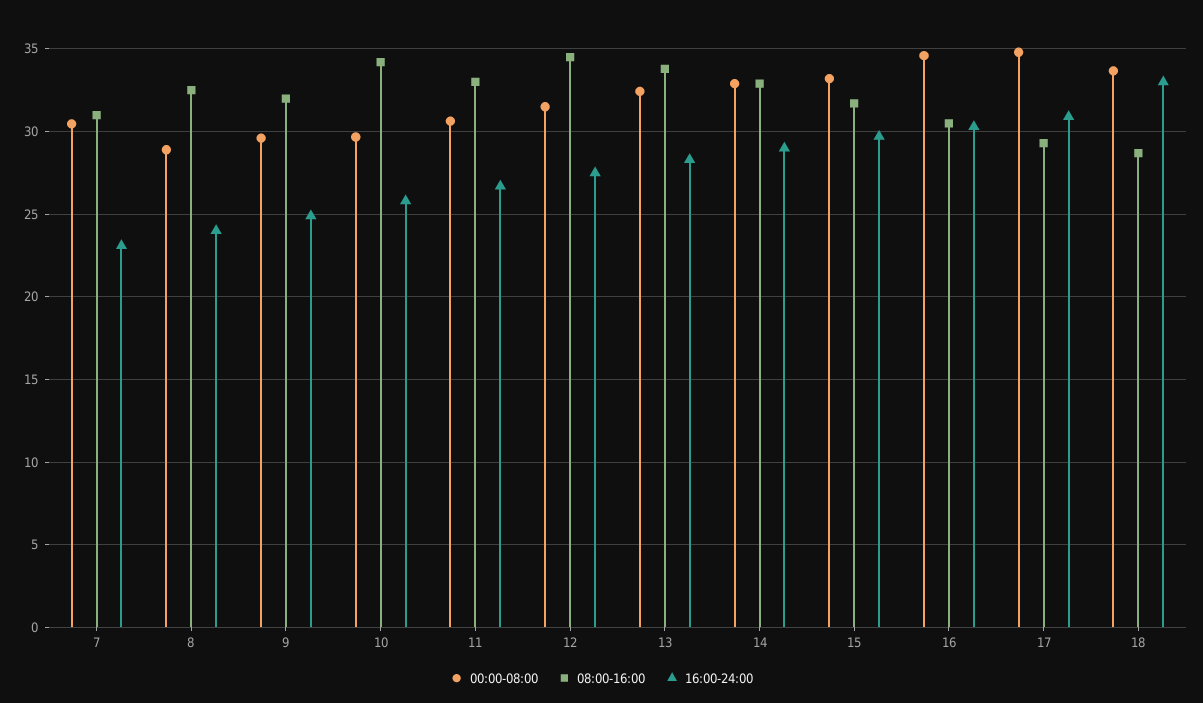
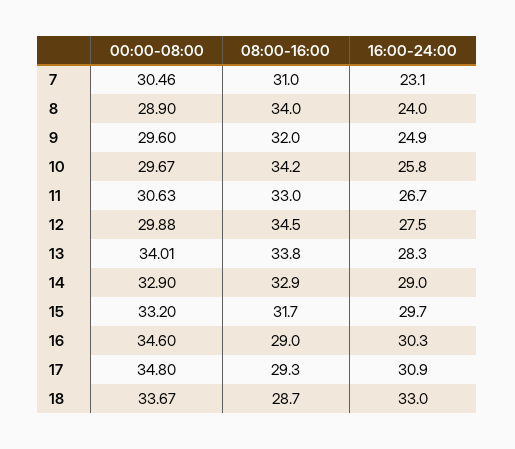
  {
    "00:00-08:00": {
      "7": 30.46,
      "8": 28.9,
      "9": 29.6,
      "10": 29.67,
      "11": 30.63,
-     "12": 31.5,
+     "12": 29.88,
-     "13": 32.5,
+     "13": 34.01,
      "14": 32.9,
      "15": 33.2,
      "16": 34.6,
      "17": 34.8,
      "18": 33.67
    },
    "08:00-16:00": {
      "7": 31,
-     "8": 32.5,
+     "8": 34,
      "9": 32,
      "10": 34.2,
      "11": 33,
      "12": 34.5,
      "13": 33.8,
      "14": 32.9,
      "15": 31.7,
-     "16": 30.5,
+     "16": 29,
      "17": 29.3,
      "18": 28.7
    },
    "16:00-24:00": {
      "7": 23.1,
      "8": 24,
      "9": 24.9,
      "10": 25.8,
      "11": 26.7,
      "12": 27.5,
      "13": 28.3,
      "14": 29,
      "15": 29.7,
      "16": 30.3,
      "17": 30.9,
      "18": 33
    }
  }

